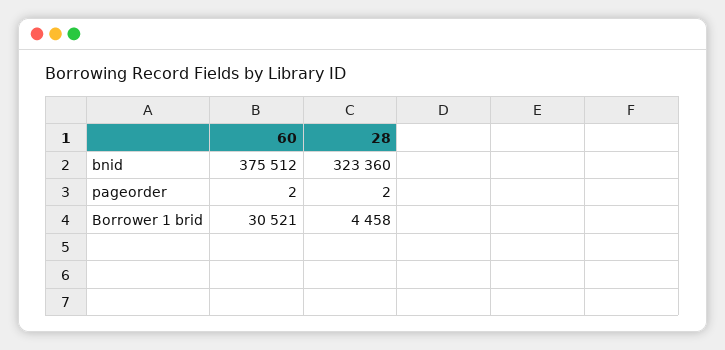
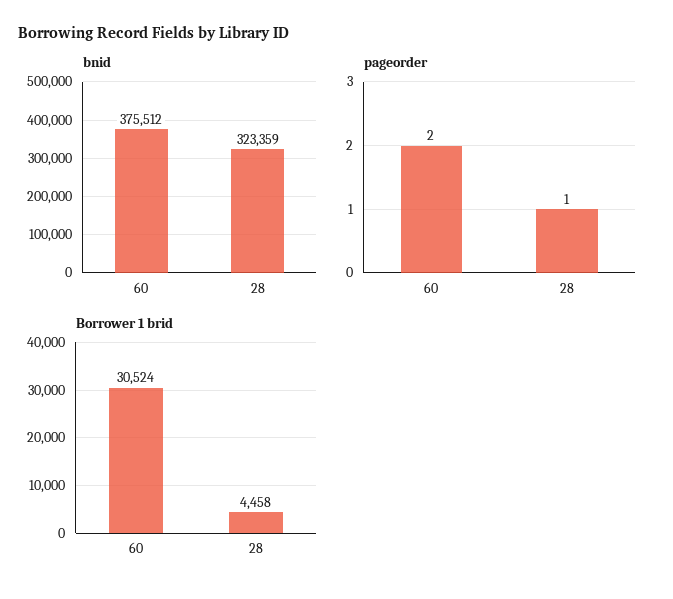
  {
    "bnid": {
      "60": 375512,
-     "28": 323360
+     "28": 323359
    },
    "pageorder": {
      "60": 2,
-     "28": 2
+     "28": 1
    },
    "Borrower 1 brid": {
-     "60": 30521,
+     "60": 30524,
      "28": 4458
    }
  }

